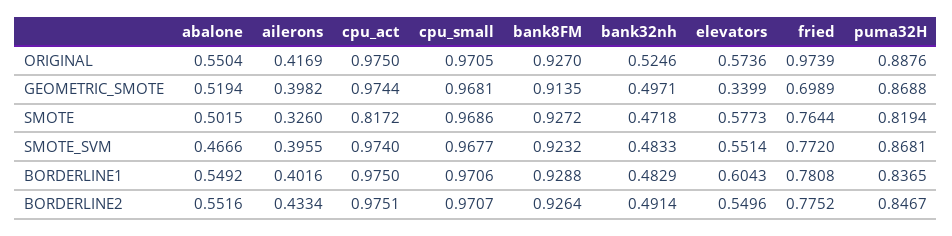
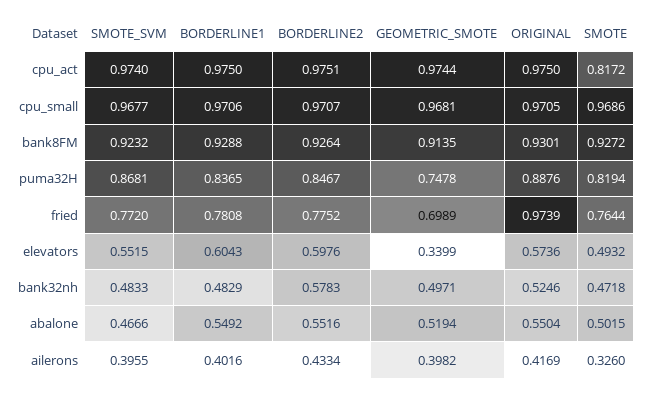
  {
    "abalone": {
      "ORIGINAL": 0.5504,
      "GEOMETRIC_SMOTE": 0.5194,
      "SMOTE": 0.5015,
      "SMOTE_SVM": 0.4666,
      "BORDERLINE1": 0.5492,
      "BORDERLINE2": 0.5516
    },
    "ailerons": {
      "ORIGINAL": 0.4169,
      "GEOMETRIC_SMOTE": 0.3982,
      "SMOTE": 0.326,
      "SMOTE_SVM": 0.3955,
      "BORDERLINE1": 0.4016,
      "BORDERLINE2": 0.4334
    },
    "cpu_act": {
      "ORIGINAL": 0.975,
      "GEOMETRIC_SMOTE": 0.9744,
      "SMOTE": 0.8172,
      "SMOTE_SVM": 0.974,
      "BORDERLINE1": 0.975,
      "BORDERLINE2": 0.9751
    },
    "cpu_small": {
      "ORIGINAL": 0.9705,
      "GEOMETRIC_SMOTE": 0.9681,
      "SMOTE": 0.9686,
      "SMOTE_SVM": 0.9677,
      "BORDERLINE1": 0.9706,
      "BORDERLINE2": 0.9707
    },
    "bank8FM": {
-     "ORIGINAL": 0.927,
+     "ORIGINAL": 0.9301,
      "GEOMETRIC_SMOTE": 0.9135,
      "SMOTE": 0.9272,
      "SMOTE_SVM": 0.9232,
      "BORDERLINE1": 0.9288,
      "BORDERLINE2": 0.9264
    },
    "bank32nh": {
      "ORIGINAL": 0.5246,
      "GEOMETRIC_SMOTE": 0.4971,
      "SMOTE": 0.4718,
      "SMOTE_SVM": 0.4833,
      "BORDERLINE1": 0.4829,
-     "BORDERLINE2": 0.4914
+     "BORDERLINE2": 0.5783
    },
    "elevators": {
      "ORIGINAL": 0.5736,
      "GEOMETRIC_SMOTE": 0.3399,
-     "SMOTE": 0.5773,
+     "SMOTE": 0.4932,
-     "SMOTE_SVM": 0.5514,
+     "SMOTE_SVM": 0.5515,
      "BORDERLINE1": 0.6043,
-     "BORDERLINE2": 0.5496
+     "BORDERLINE2": 0.5976
    },
    "fried": {
      "ORIGINAL": 0.9739,
      "GEOMETRIC_SMOTE": 0.6989,
      "SMOTE": 0.7644,
      "SMOTE_SVM": 0.772,
      "BORDERLINE1": 0.7808,
      "BORDERLINE2": 0.7752
    },
    "puma32H": {
      "ORIGINAL": 0.8876,
-     "GEOMETRIC_SMOTE": 0.8688,
+     "GEOMETRIC_SMOTE": 0.7478,
      "SMOTE": 0.8194,
      "SMOTE_SVM": 0.8681,
      "BORDERLINE1": 0.8365,
      "BORDERLINE2": 0.8467
    }
  }

